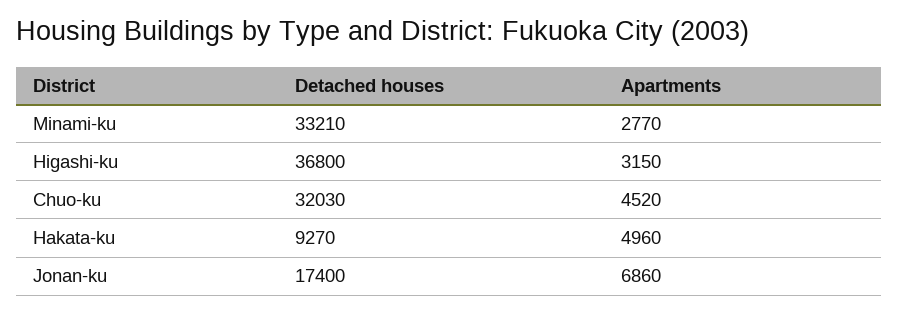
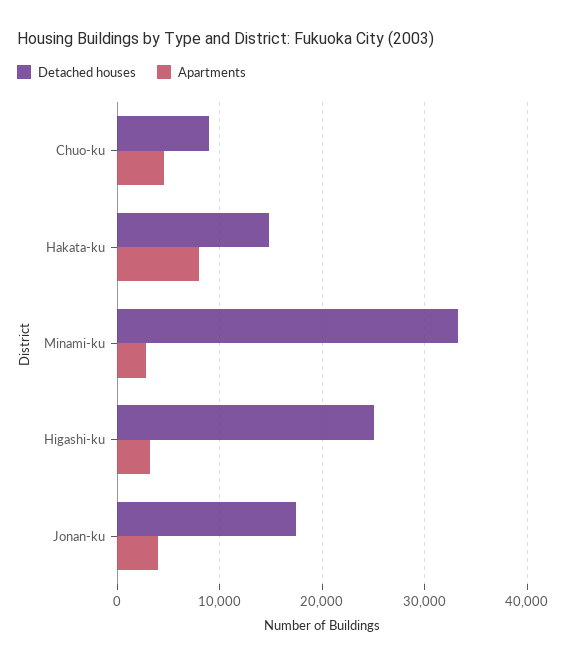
  {
    "Detached houses": {
      "Minami-ku": 33210,
-     "Higashi-ku": 36800,
+     "Higashi-ku": 25000,
-     "Chuo-ku": 32030,
+     "Chuo-ku": 9000,
-     "Hakata-ku": 9270,
+     "Hakata-ku": 15000,
      "Jonan-ku": 17400
    },
    "Apartments": {
      "Minami-ku": 2770,
      "Higashi-ku": 3150,
      "Chuo-ku": 4520,
-     "Hakata-ku": 4960,
+     "Hakata-ku": 8000,
-     "Jonan-ku": 6860
+     "Jonan-ku": 4000
    }
  }

